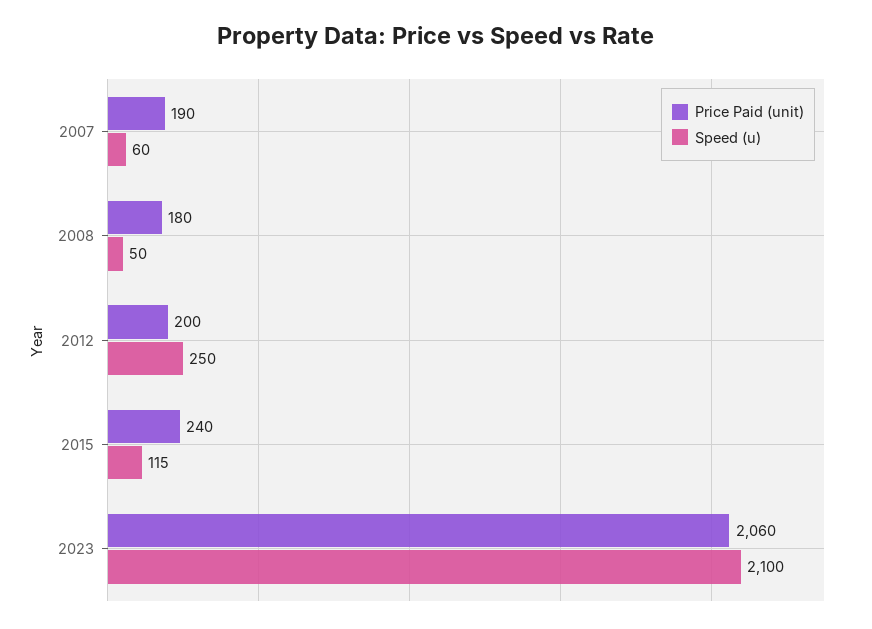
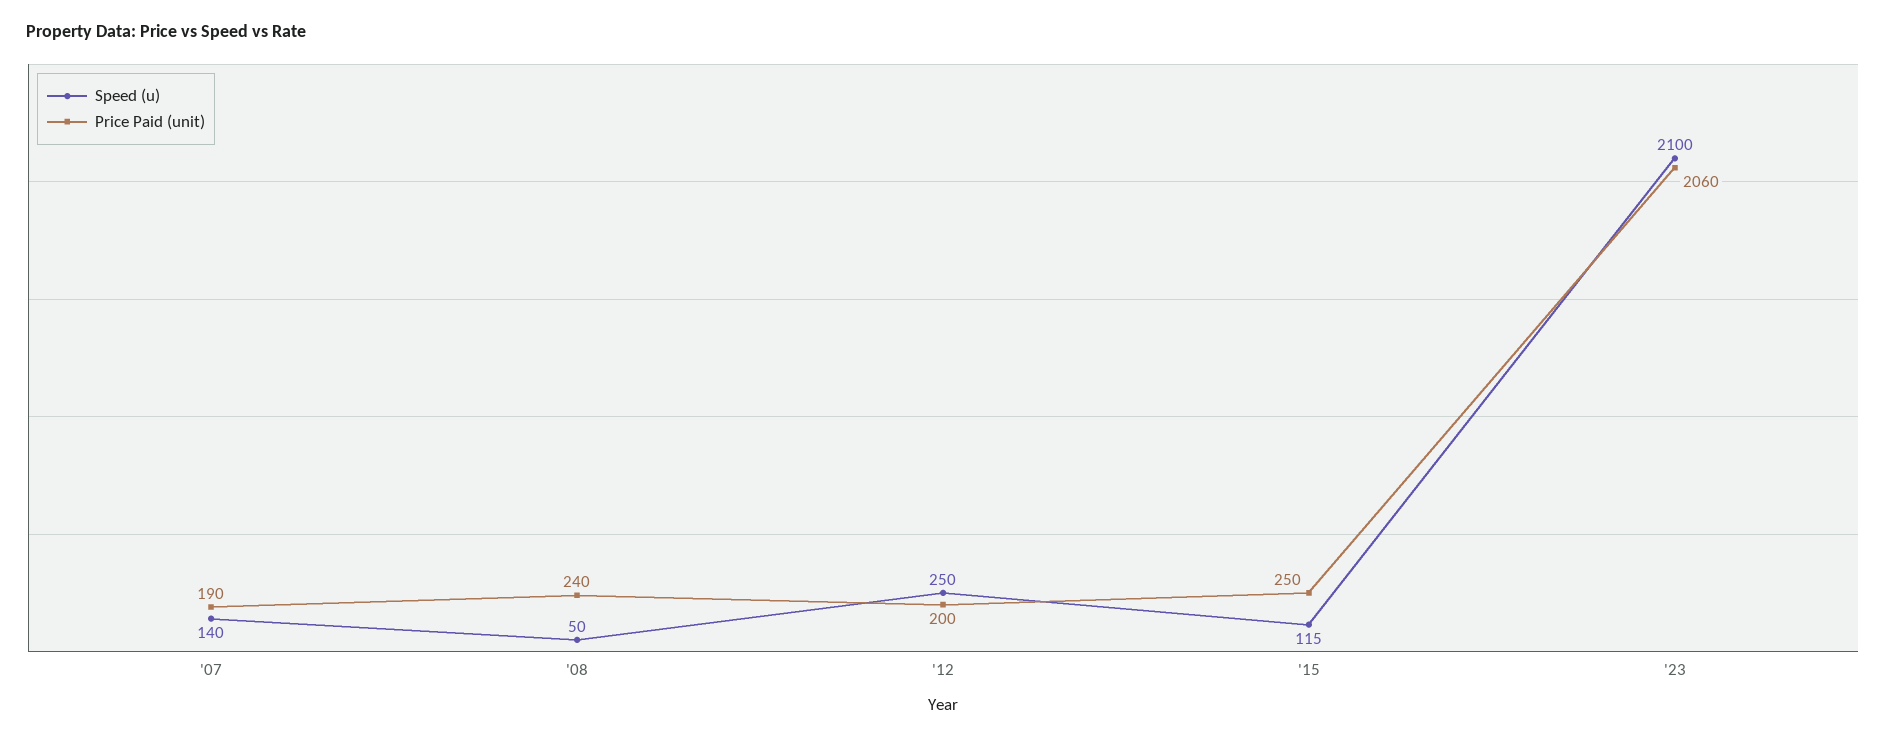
  {
    "Price Paid (unit)": {
      "2007": 190,
-     "2008": 180,
+     "2008": 240,
      "2012": 200,
-     "2015": 240,
+     "2015": 250,
      "2023": 2060
    },
    "Speed (u)": {
-     "2007": 60,
+     "2007": 140,
      "2008": 50,
      "2012": 250,
      "2015": 115,
      "2023": 2100
    }
  }

